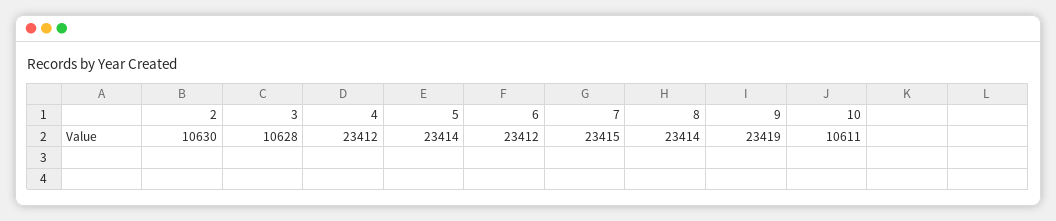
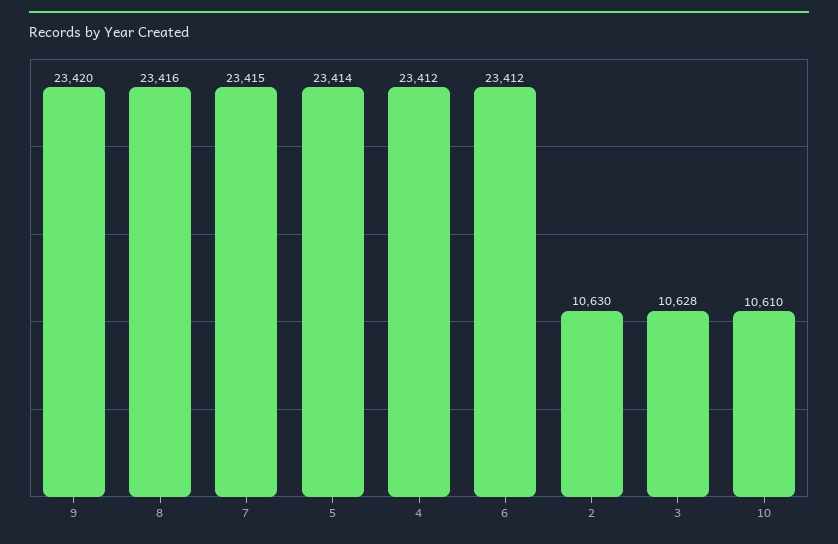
  {
    "2": 10630,
    "3": 10628,
    "4": 23412,
    "5": 23414,
    "6": 23412,
    "7": 23415,
-   "8": 23414,
+   "8": 23416,
-   "9": 23419,
+   "9": 23420,
-   "10": 10611
+   "10": 10610
  }

